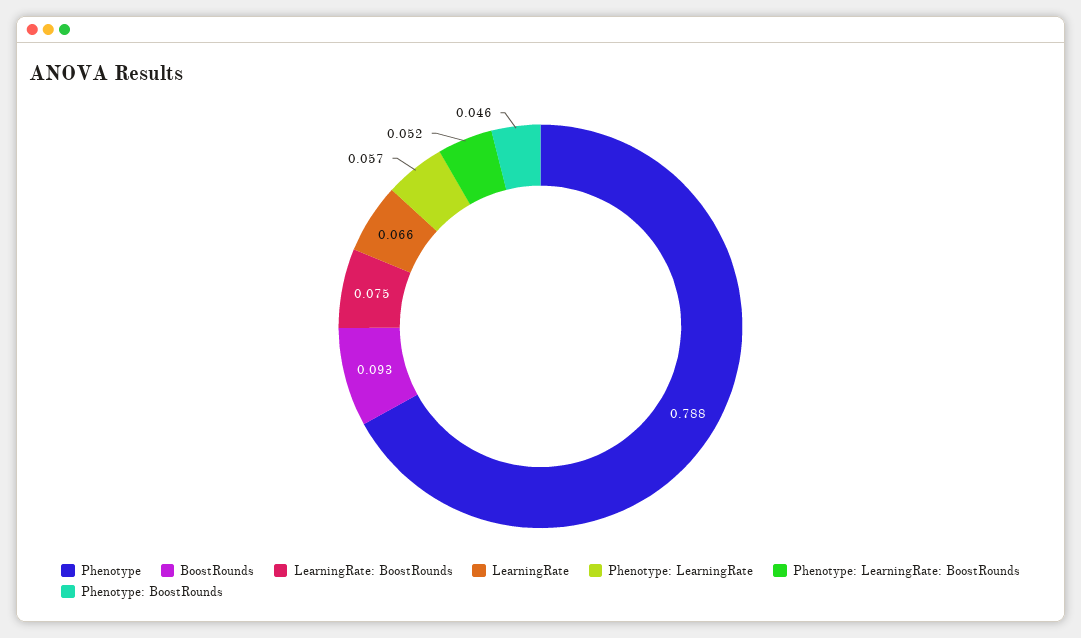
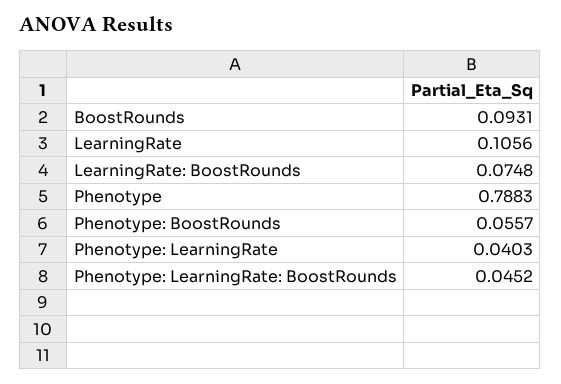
  {
    "Phenotype": 0.7883,
    "BoostRounds": 0.0931,
    "LearningRate: BoostRounds": 0.0748,
-   "LearningRate": 0.066,
+   "LearningRate": 0.1056,
-   "Phenotype: LearningRate": 0.057,
+   "Phenotype: LearningRate": 0.0403,
-   "Phenotype: LearningRate: BoostRounds": 0.052,
+   "Phenotype: LearningRate: BoostRounds": 0.0452,
-   "Phenotype: BoostRounds": 0.046
+   "Phenotype: BoostRounds": 0.0557
  }

